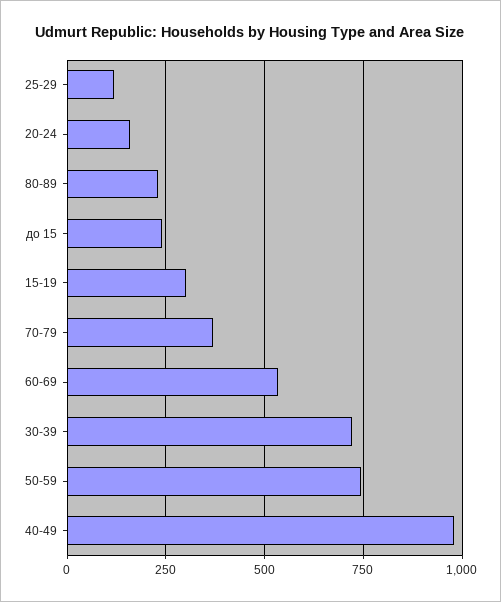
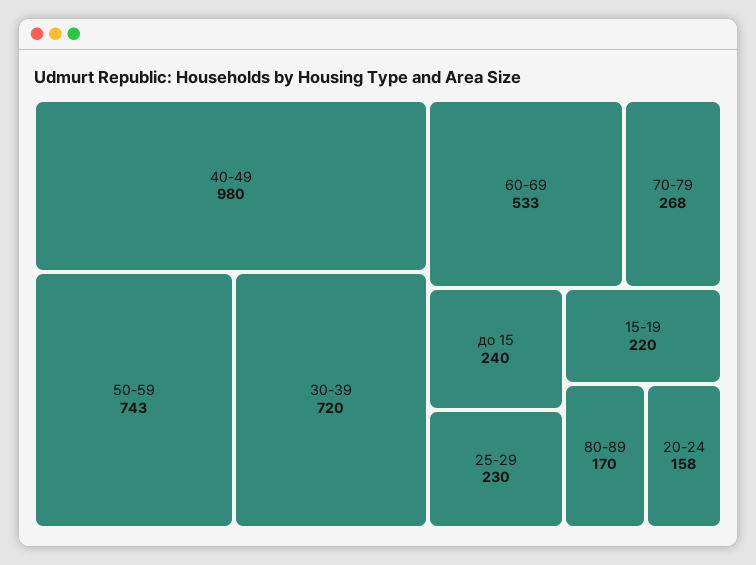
  {
-   "25-29": 125,
+   "25-29": 230,
    "20-24": 158,
-   "80-89": 225,
+   "80-89": 170,
    "до 15": 240,
-   "15-19": 300,
+   "15-19": 220,
-   "70-79": 375,
+   "70-79": 268,
    "60-69": 533,
    "30-39": 720,
    "50-59": 743,
    "40-49": 980
  }

